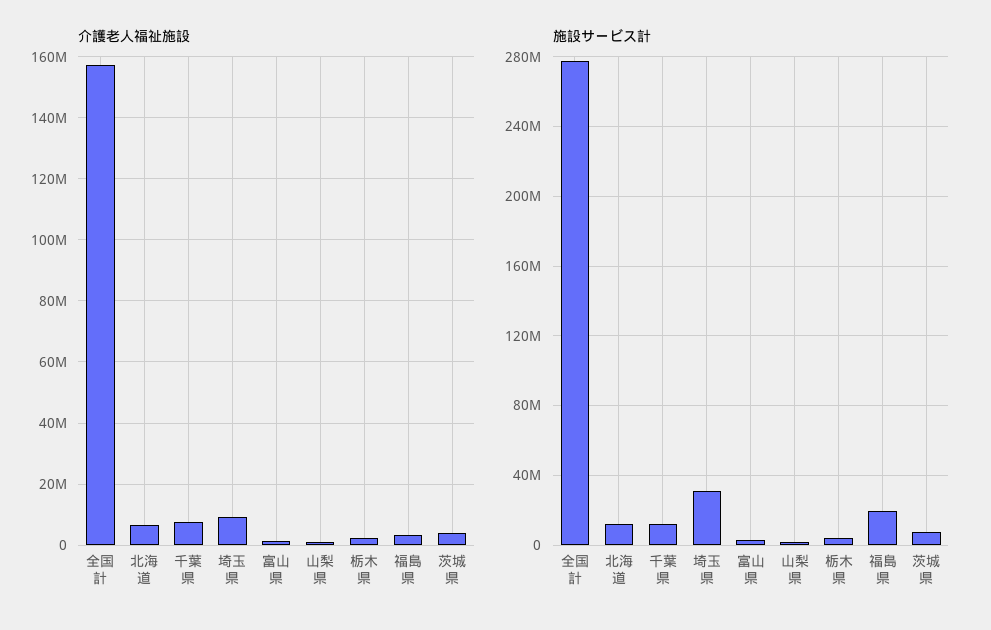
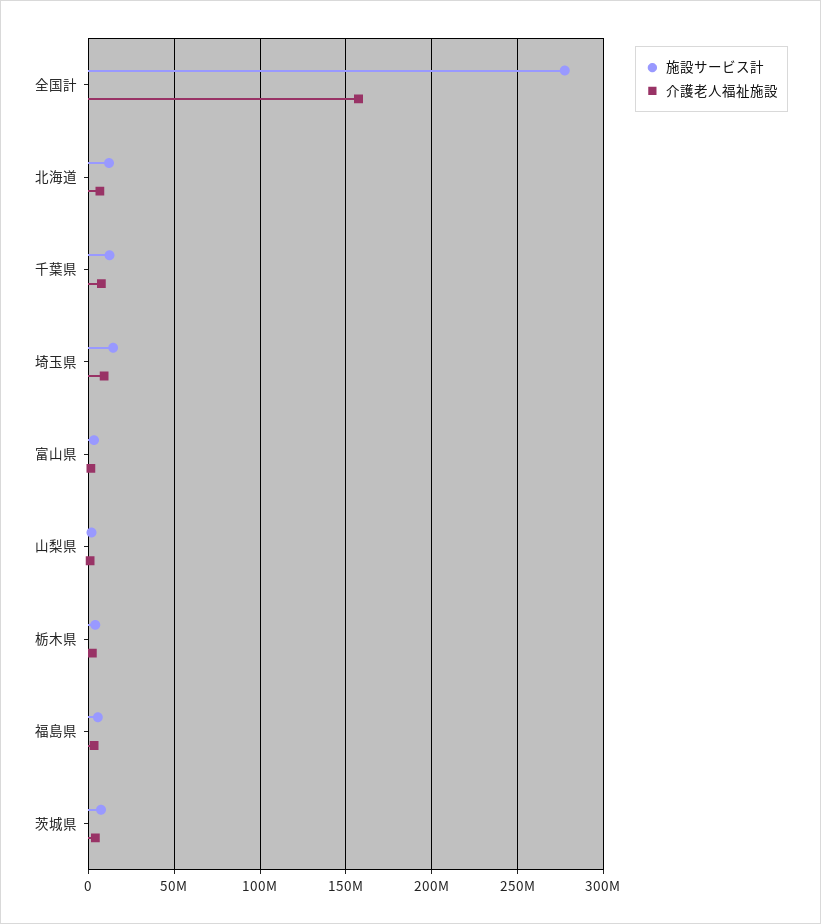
  {
    "介護老人福祉施設": {
      "全国計": 158000000,
      "北海道": 6000000,
      "千葉県": 8000000,
      "埼玉県": 10000000,
      "富山県": 2000000,
      "山梨県": 0,
      "栃木県": 2000000,
      "福島県": 4000000,
      "茨城県": 4000000
    },
    "施設サービス計": {
      "全国計": 275000000,
      "北海道": 10000000,
      "千葉県": 10000000,
-     "埼玉県": 30000000,
+     "埼玉県": 15000000,
      "富山県": 5000000,
      "山梨県": 0,
      "栃木県": 5000000,
-     "福島県": 20000000,
+     "福島県": 5000000,
      "茨城県": 5000000
    }
  }

